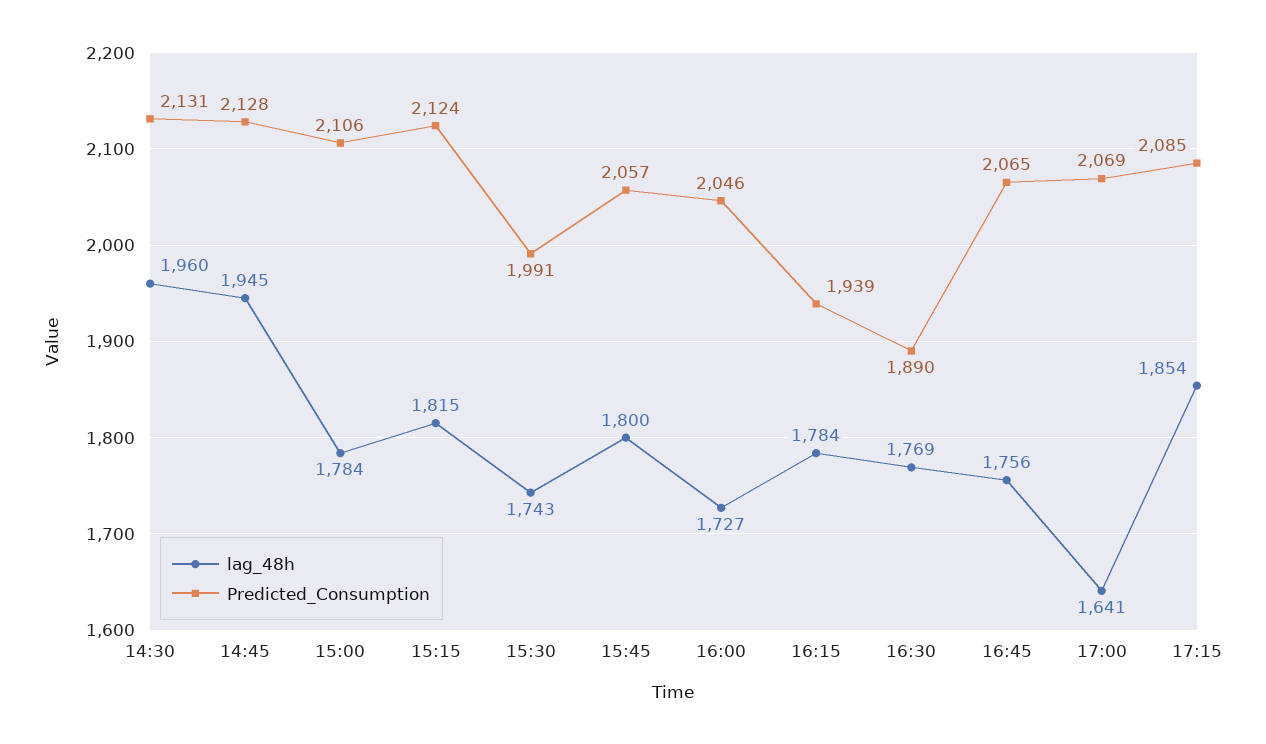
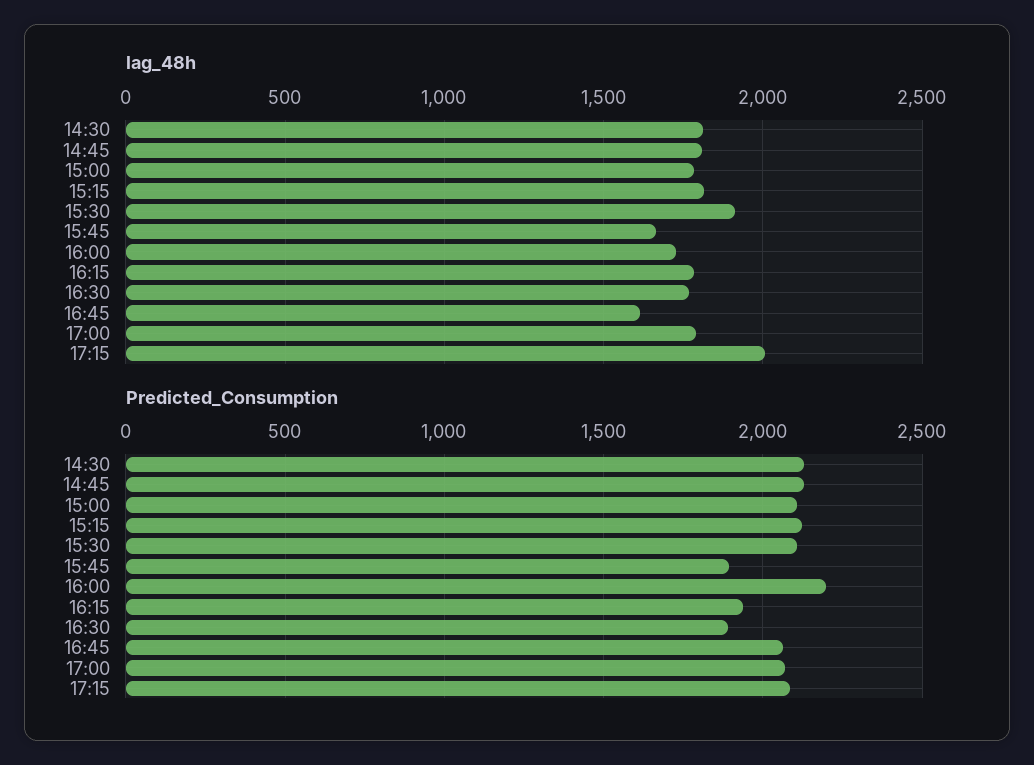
  {
    "lag_48h": {
-     "14:30": 1960,
+     "14:30": 1800,
-     "14:45": 1945,
+     "14:45": 1800,
      "15:00": 1784,
      "15:15": 1815,
-     "15:30": 1743,
+     "15:30": 1900,
-     "15:45": 1800,
+     "15:45": 1650,
      "16:00": 1727,
      "16:15": 1784,
      "16:30": 1769,
-     "16:45": 1756,
+     "16:45": 1600,
-     "17:00": 1641,
+     "17:00": 1800,
-     "17:15": 1854
+     "17:15": 2000
    },
    "Predicted_Consumption": {
      "14:30": 2131,
      "14:45": 2128,
      "15:00": 2106,
      "15:15": 2124,
-     "15:30": 1991,
+     "15:30": 2100,
-     "15:45": 2057,
+     "15:45": 1900,
-     "16:00": 2046,
+     "16:00": 2200,
      "16:15": 1939,
      "16:30": 1890,
      "16:45": 2065,
      "17:00": 2069,
      "17:15": 2085
    }
  }

